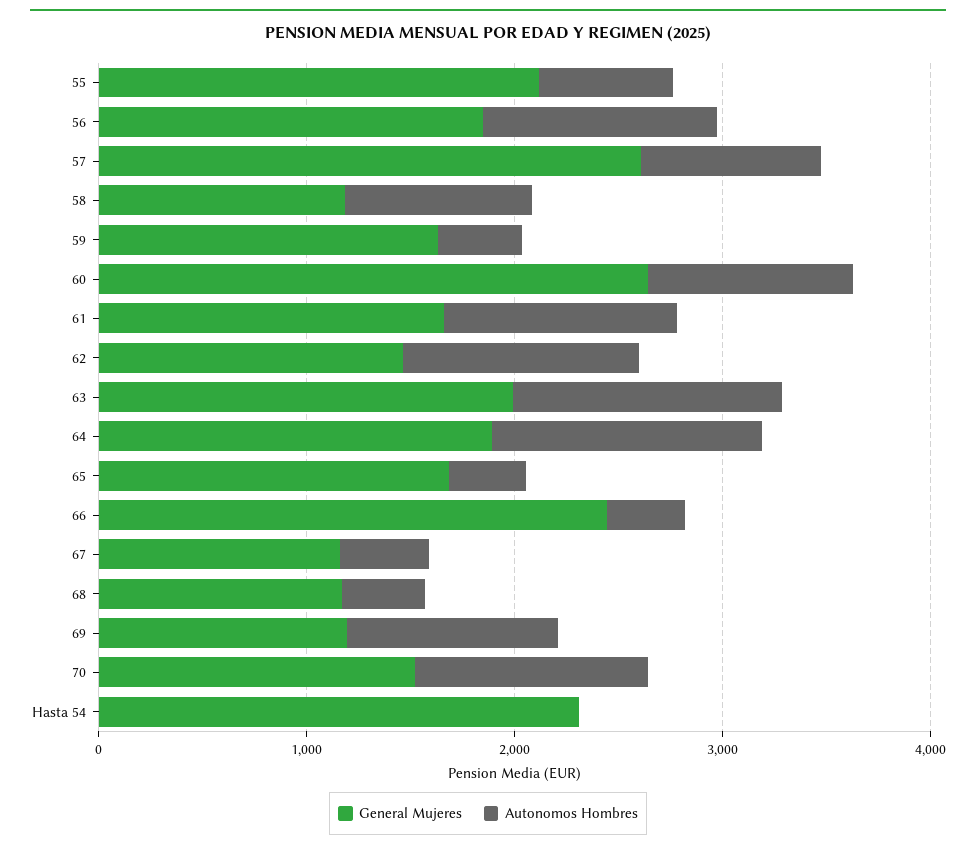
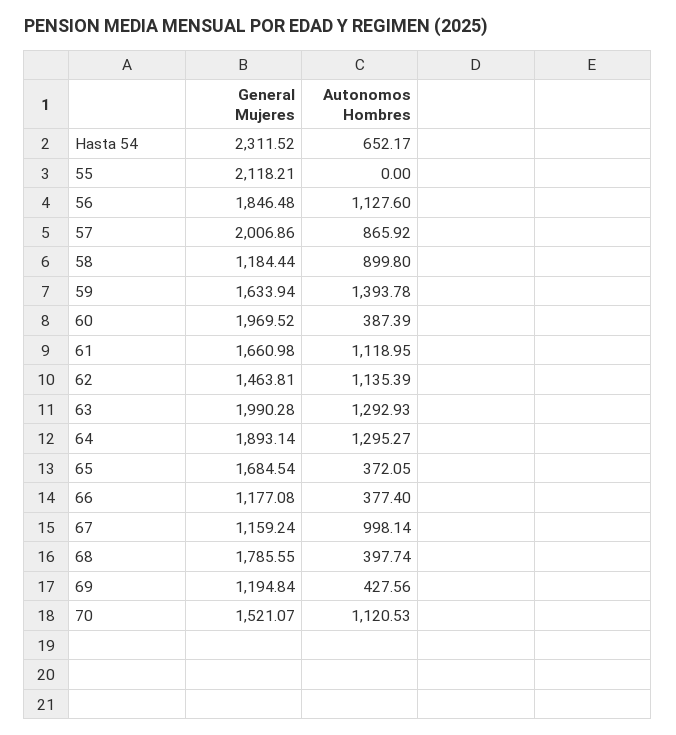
  {
    "General Mujeres": {
      "55": 2118.21,
      "56": 1846.48,
-     "57": 2600,
+     "57": 2006.86,
      "58": 1184.44,
      "59": 1633.94,
-     "60": 2600,
+     "60": 1969.52,
      "61": 1660.98,
      "62": 1463.81,
      "63": 1990.28,
      "64": 1893.14,
      "65": 1684.54,
-     "66": 2400,
+     "66": 1177.08,
      "67": 1159.24,
-     "68": 1200,
+     "68": 1785.55,
      "69": 1194.84,
      "70": 1521.07,
      "Hasta 54": 2311.52
    },
    "Autonomos Hombres": {
-     "55": 600,
+     "55": 0,
      "56": 1127.6,
      "57": 865.92,
      "58": 899.8,
-     "59": 400,
+     "59": 1393.78,
-     "60": 1000,
+     "60": 387.39,
      "61": 1118.95,
      "62": 1135.39,
      "63": 1292.93,
      "64": 1295.27,
      "65": 372.05,
      "66": 377.4,
-     "67": 400,
+     "67": 998.14,
      "68": 397.74,
-     "69": 1000,
+     "69": 427.56,
      "70": 1120.53,
-     "Hasta 54": 0
+     "Hasta 54": 652.17
    }
  }

